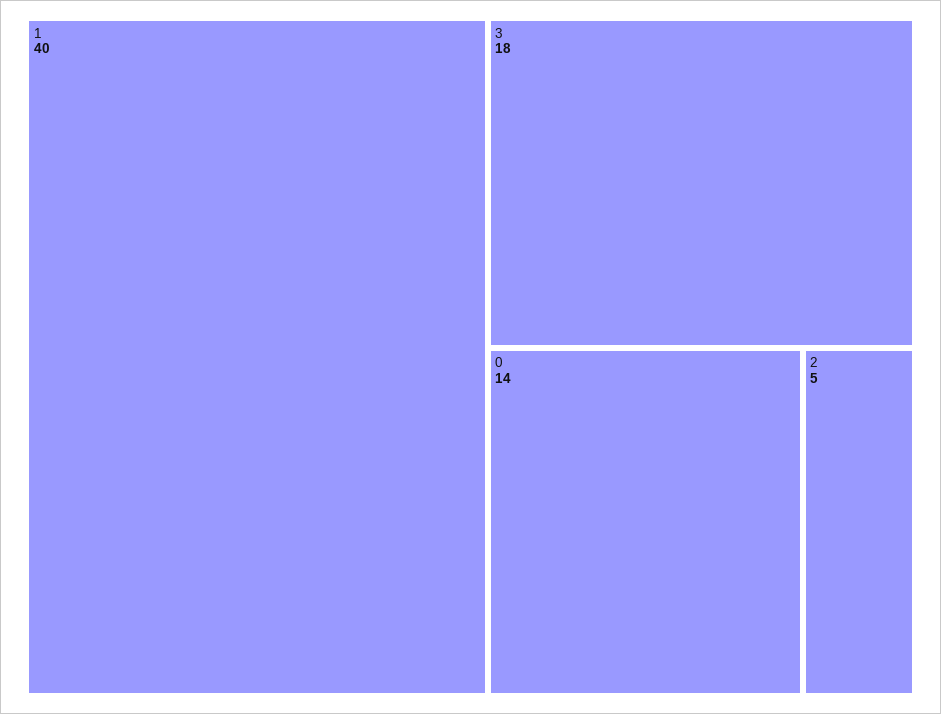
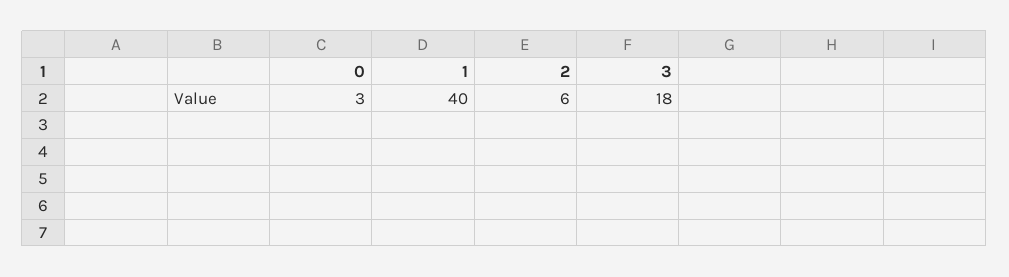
  {
    "1": 40,
    "3": 18,
-   "0": 14,
+   "0": 3,
-   "2": 5
+   "2": 6
  }

